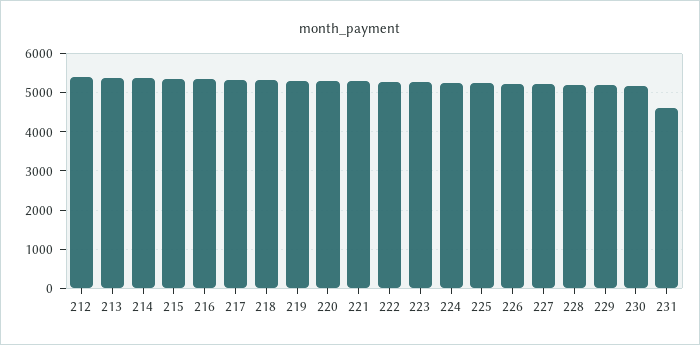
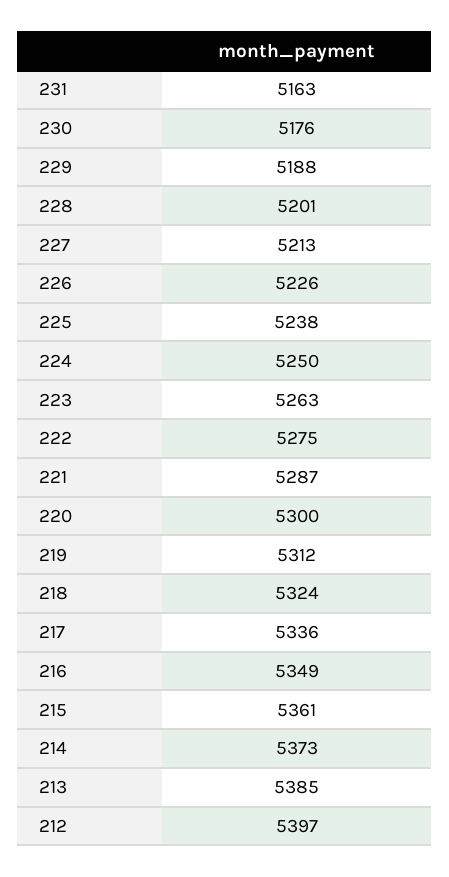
  {
    "212": 5397,
    "213": 5385,
    "214": 5373,
    "215": 5361,
    "216": 5349,
    "217": 5336,
    "218": 5324,
    "219": 5312,
    "220": 5300,
    "221": 5287,
    "222": 5275,
    "223": 5263,
    "224": 5250,
    "225": 5238,
    "226": 5226,
    "227": 5213,
    "228": 5201,
    "229": 5188,
    "230": 5176,
-   "231": 4600
+   "231": 5163
  }

